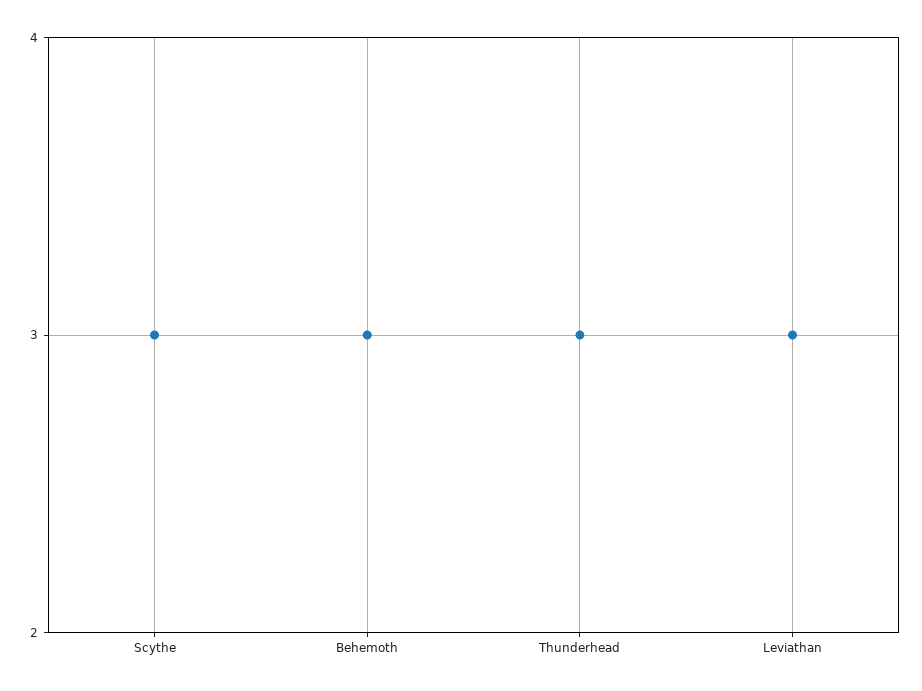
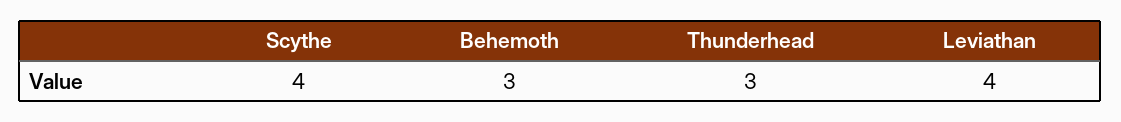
  {
-   "Scythe": 3,
+   "Scythe": 4,
    "Behemoth": 3,
    "Thunderhead": 3,
-   "Leviathan": 3
+   "Leviathan": 4
  }

